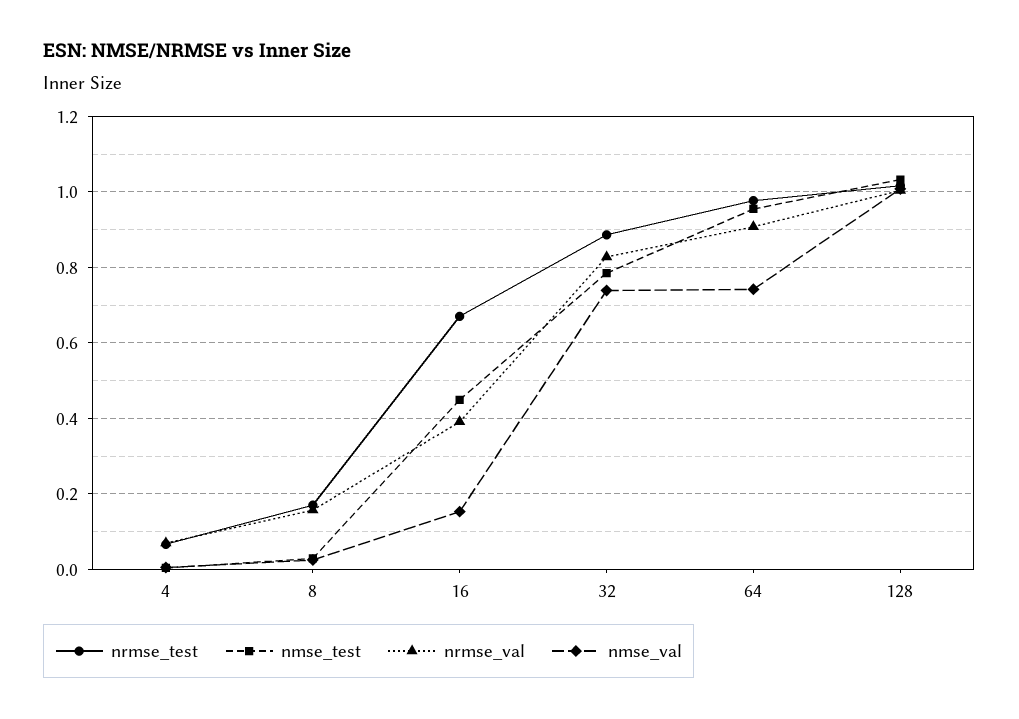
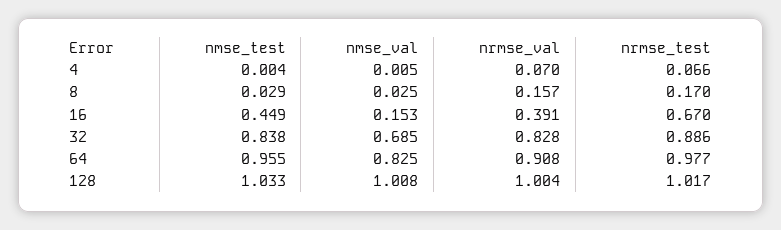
  {
    "nrmse_test": {
      "4": 0.066,
      "8": 0.17,
      "16": 0.67,
      "32": 0.886,
      "64": 0.977,
      "128": 1.017
    },
    "nmse_test": {
      "4": 0.004,
      "8": 0.029,
      "16": 0.449,
-     "32": 0.78,
+     "32": 0.838,
      "64": 0.955,
      "128": 1.033
    },
    "nrmse_val": {
      "4": 0.07,
      "8": 0.157,
      "16": 0.391,
      "32": 0.828,
      "64": 0.908,
      "128": 1.004
    },
    "nmse_val": {
      "4": 0.005,
      "8": 0.025,
      "16": 0.153,
-     "32": 0.74,
+     "32": 0.685,
-     "64": 0.74,
+     "64": 0.825,
      "128": 1.008
    }
  }

